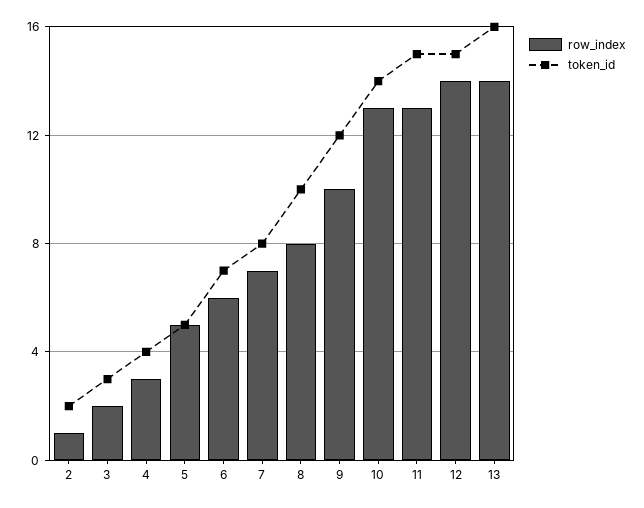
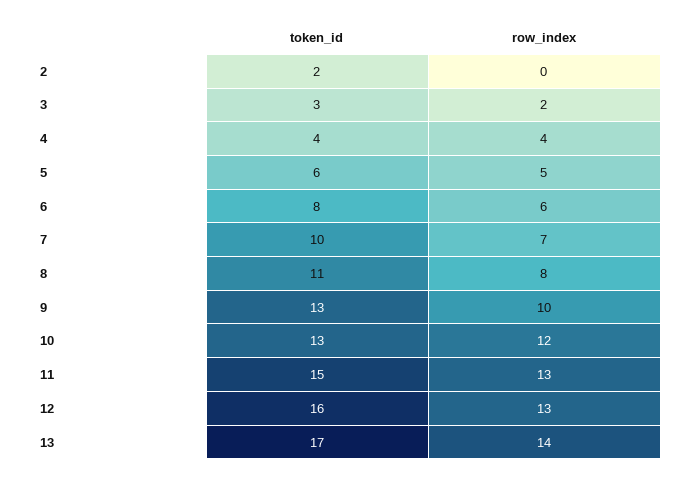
  {
    "row_index": {
-     "2": 1,
+     "2": 0,
      "3": 2,
-     "4": 3,
+     "4": 4,
      "5": 5,
      "6": 6,
      "7": 7,
      "8": 8,
      "9": 10,
-     "10": 13,
+     "10": 12,
      "11": 13,
-     "12": 14,
+     "12": 13,
      "13": 14
    },
    "token_id": {
      "2": 2,
      "3": 3,
      "4": 4,
-     "5": 5,
+     "5": 6,
-     "6": 7,
+     "6": 8,
-     "7": 8,
+     "7": 10,
-     "8": 10,
+     "8": 11,
-     "9": 12,
+     "9": 13,
-     "10": 14,
+     "10": 13,
      "11": 15,
-     "12": 15,
+     "12": 16,
-     "13": 16
+     "13": 17
    }
  }

